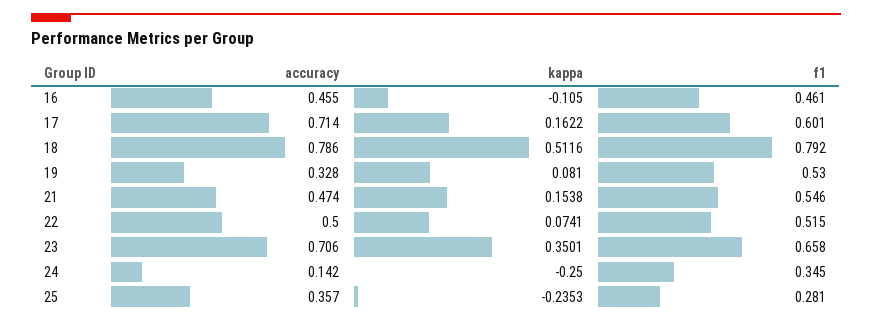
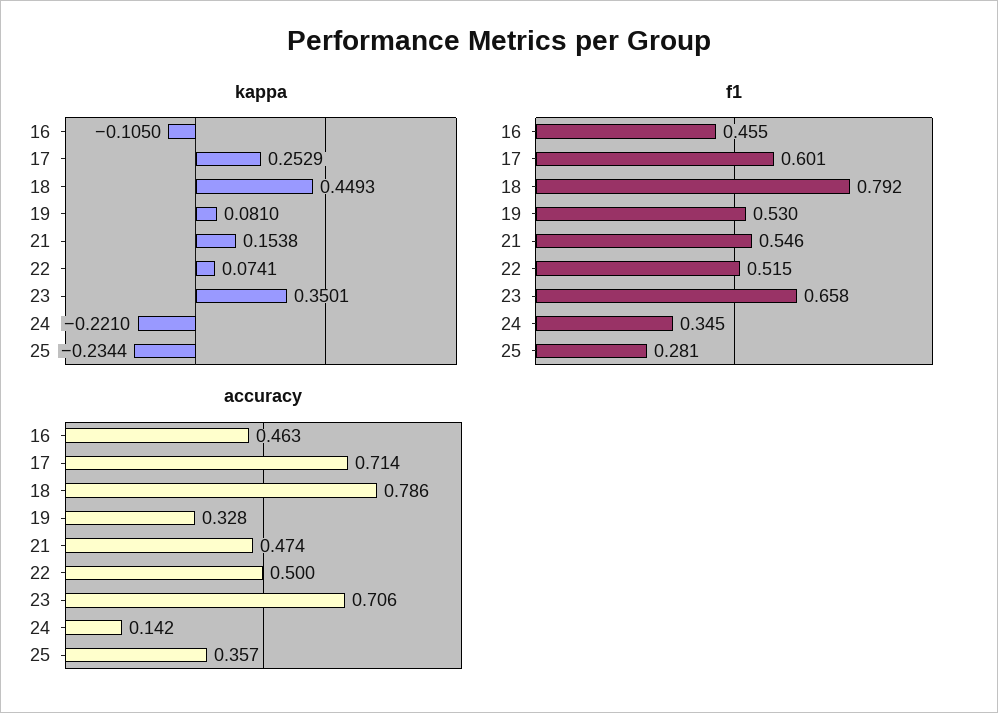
  {
    "accuracy": {
-     "16": 0.455,
+     "16": 0.463,
      "17": 0.714,
      "18": 0.786,
      "19": 0.328,
      "21": 0.474,
      "22": 0.5,
      "23": 0.706,
      "24": 0.142,
      "25": 0.357
    },
    "kappa": {
      "16": -0.105,
-     "17": 0.1622,
+     "17": 0.2529,
-     "18": 0.5116,
+     "18": 0.4493,
      "19": 0.081,
      "21": 0.1538,
      "22": 0.0741,
      "23": 0.3501,
-     "24": -0.25,
+     "24": -0.221,
-     "25": -0.2353
+     "25": -0.2344
    },
    "f1": {
-     "16": 0.461,
+     "16": 0.455,
      "17": 0.601,
      "18": 0.792,
      "19": 0.53,
      "21": 0.546,
      "22": 0.515,
      "23": 0.658,
      "24": 0.345,
      "25": 0.281
    }
  }

